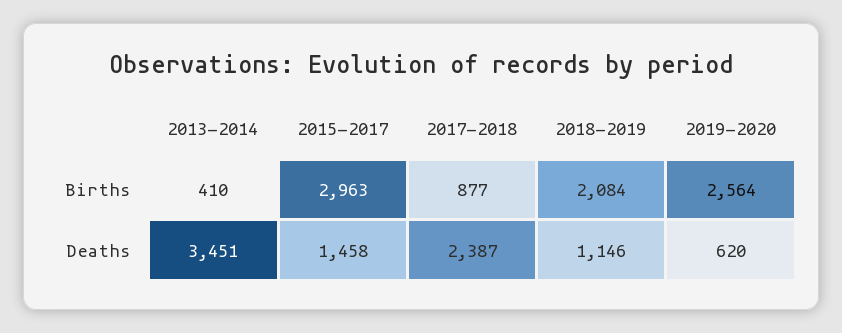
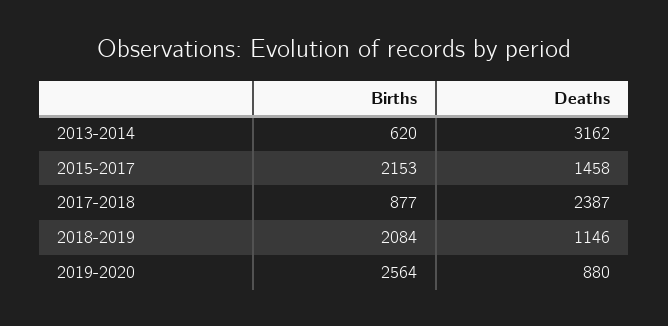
  {
    "2013-2014": {
-     "Births": 410,
+     "Births": 620,
-     "Deaths": 3451
+     "Deaths": 3162
    },
    "2015-2017": {
-     "Births": 2963,
+     "Births": 2153,
      "Deaths": 1458
    },
    "2017-2018": {
      "Births": 877,
      "Deaths": 2387
    },
    "2018-2019": {
      "Births": 2084,
      "Deaths": 1146
    },
    "2019-2020": {
      "Births": 2564,
-     "Deaths": 620
+     "Deaths": 880
    }
  }

